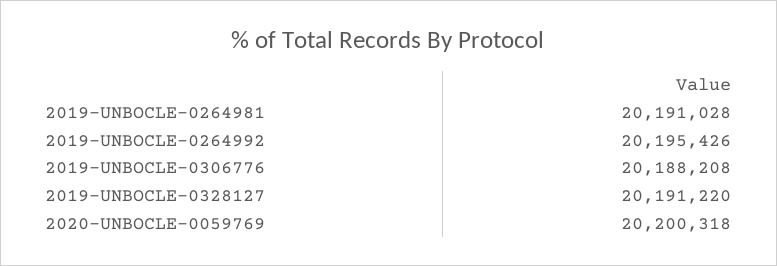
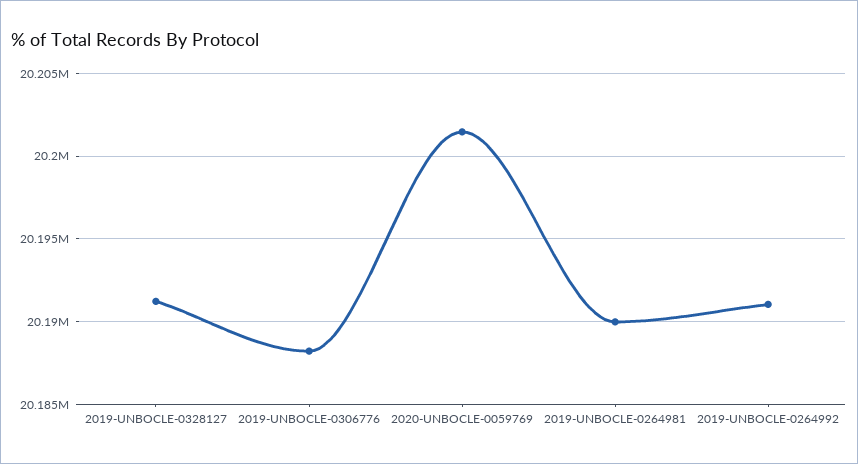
  {
-   "2019-UNBOCLE-0264981": 20191028,
+   "2019-UNBOCLE-0264981": 20190000,
-   "2019-UNBOCLE-0264992": 20195426,
+   "2019-UNBOCLE-0264992": 20191000,
    "2019-UNBOCLE-0306776": 20188208,
    "2019-UNBOCLE-0328127": 20191220,
-   "2020-UNBOCLE-0059769": 20200318
+   "2020-UNBOCLE-0059769": 20201500
  }

